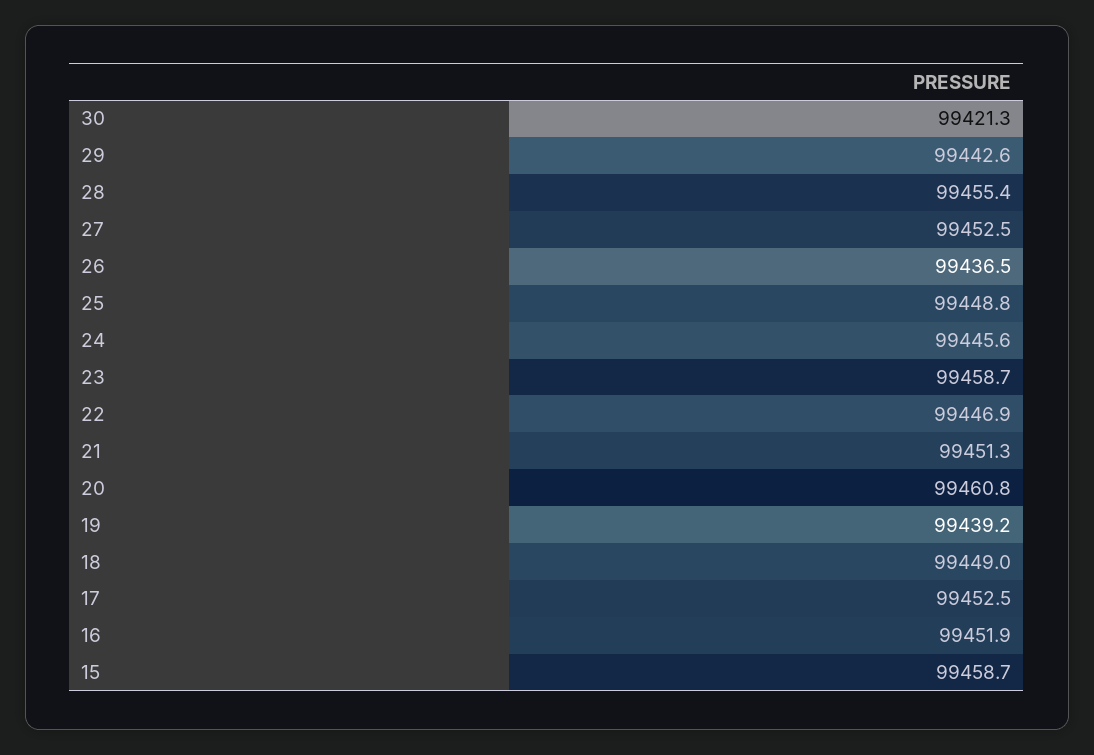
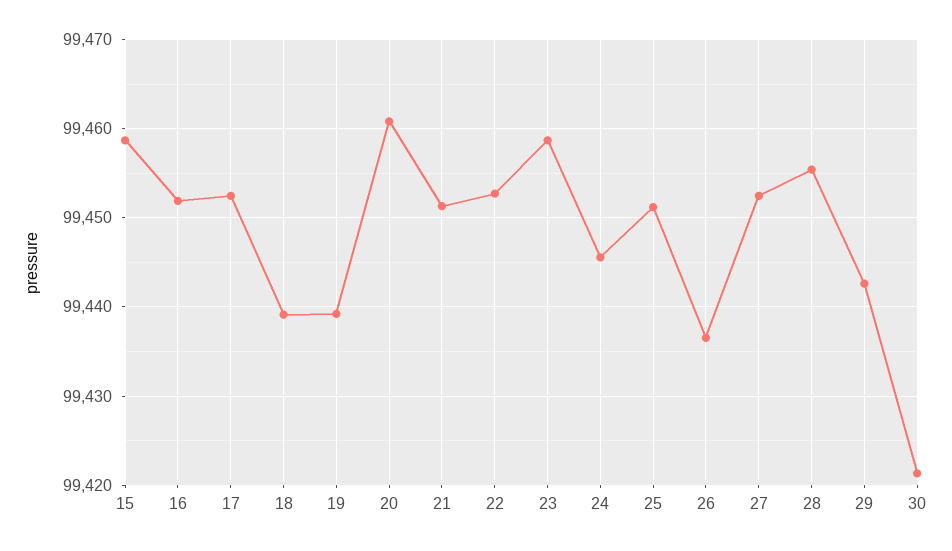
  {
    "30": 99421.3,
    "29": 99442.6,
    "28": 99455.4,
    "27": 99452.5,
    "26": 99436.5,
-   "25": 99448.8,
+   "25": 99451,
    "24": 99445.6,
    "23": 99458.7,
-   "22": 99446.9,
+   "22": 99453,
    "21": 99451.3,
    "20": 99460.8,
    "19": 99439.2,
-   "18": 99449,
+   "18": 99439,
    "17": 99452.5,
    "16": 99451.9,
    "15": 99458.7
  }

